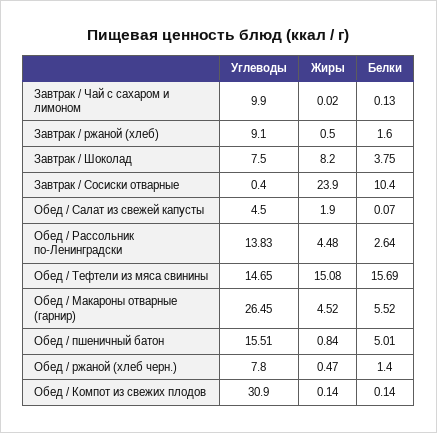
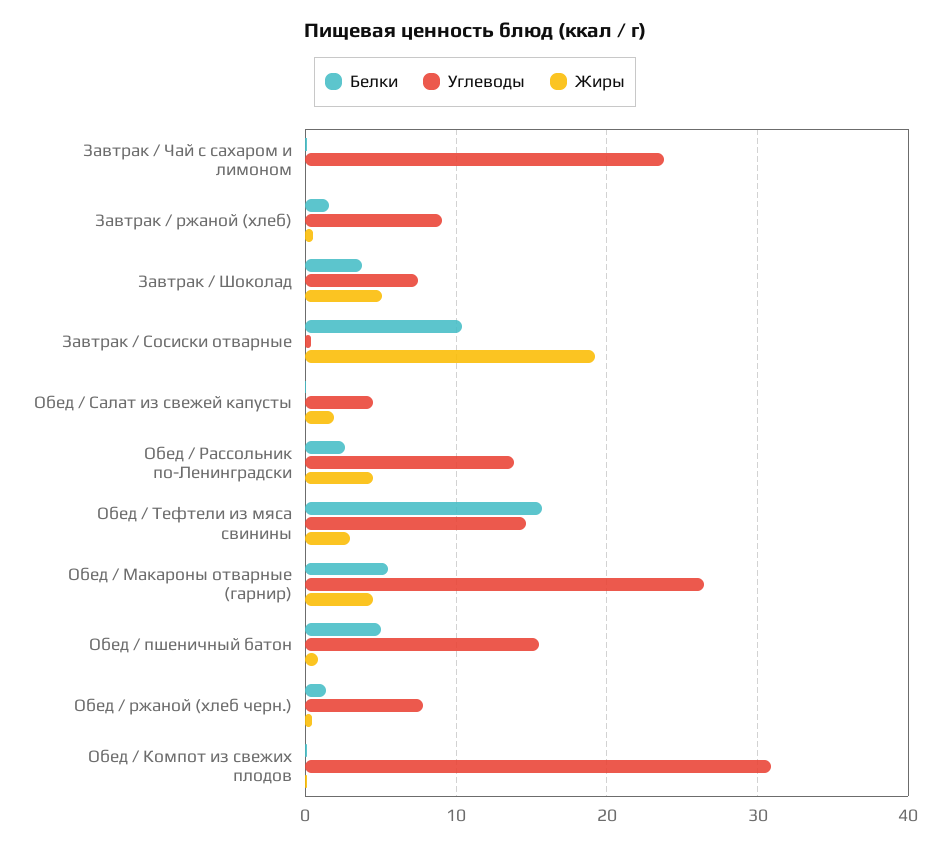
  {
    "Углеводы": {
-     "Завтрак / Чай с сахаром и лимоном": 9.9,
+     "Завтрак / Чай с сахаром и лимоном": 24,
      "Завтрак / ржаной (хлеб)": 9.1,
      "Завтрак / Шоколад": 7.5,
      "Завтрак / Сосиски отварные": 0.4,
      "Обед / Салат из свежей капусты": 4.5,
      "Обед / Рассольник по-Ленинградски": 13.83,
      "Обед / Тефтели из мяса свинины": 14.65,
      "Обед / Макароны отварные (гарнир)": 26.45,
      "Обед / пшеничный батон": 15.51,
      "Обед / ржаной (хлеб черн.)": 7.8,
      "Обед / Компот из свежих плодов": 30.9
    },
    "Жиры": {
      "Завтрак / Чай с сахаром и лимоном": 0.02,
      "Завтрак / ржаной (хлеб)": 0.5,
-     "Завтрак / Шоколад": 8.2,
+     "Завтрак / Шоколад": 5,
-     "Завтрак / Сосиски отварные": 23.9,
+     "Завтрак / Сосиски отварные": 19,
      "Обед / Салат из свежей капусты": 1.9,
      "Обед / Рассольник по-Ленинградски": 4.48,
-     "Обед / Тефтели из мяса свинины": 15.08,
+     "Обед / Тефтели из мяса свинины": 3,
      "Обед / Макароны отварные (гарнир)": 4.52,
      "Обед / пшеничный батон": 0.84,
      "Обед / ржаной (хлеб черн.)": 0.47,
      "Обед / Компот из свежих плодов": 0.14
    },
    "Белки": {
      "Завтрак / Чай с сахаром и лимоном": 0.13,
      "Завтрак / ржаной (хлеб)": 1.6,
      "Завтрак / Шоколад": 3.75,
      "Завтрак / Сосиски отварные": 10.4,
      "Обед / Салат из свежей капусты": 0.07,
      "Обед / Рассольник по-Ленинградски": 2.64,
      "Обед / Тефтели из мяса свинины": 15.69,
      "Обед / Макароны отварные (гарнир)": 5.52,
      "Обед / пшеничный батон": 5.01,
      "Обед / ржаной (хлеб черн.)": 1.4,
      "Обед / Компот из свежих плодов": 0.14
    }
  }

